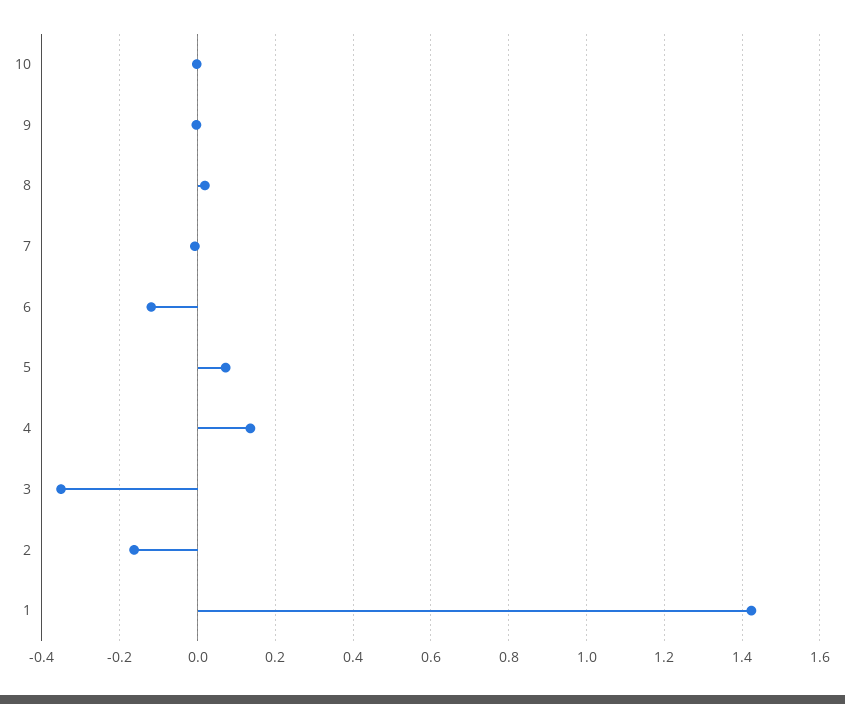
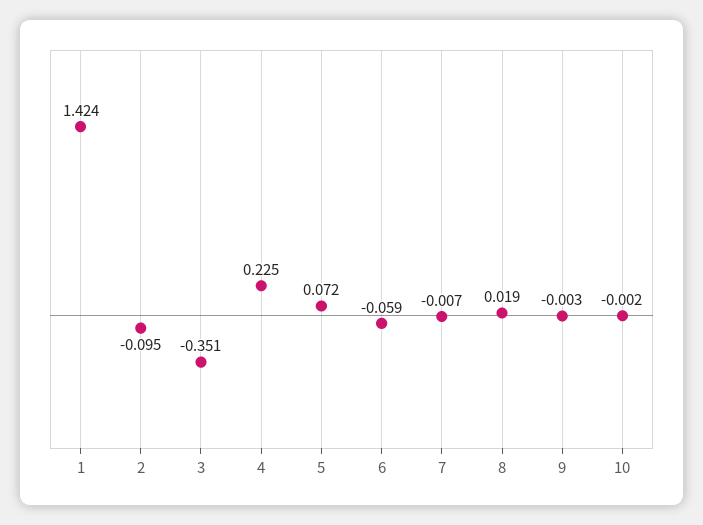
  {
    "10": -0.002,
    "9": -0.003,
    "8": 0.019,
    "7": -0.007,
-   "6": -0.12,
+   "6": -0.059,
    "5": 0.072,
-   "4": 0.14,
+   "4": 0.225,
    "3": -0.351,
-   "2": -0.16,
+   "2": -0.095,
    "1": 1.424
  }

